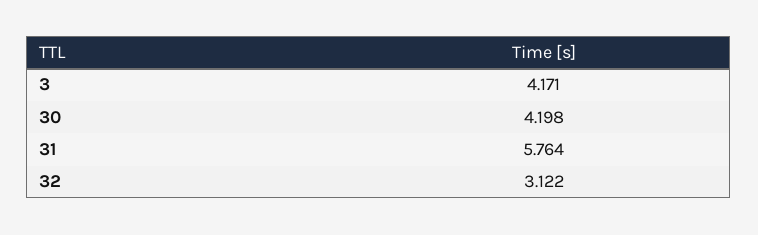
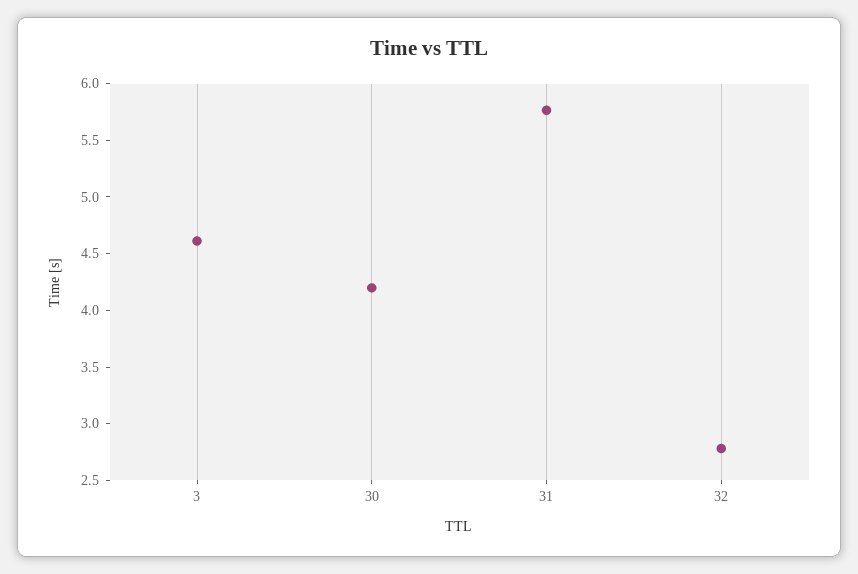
  {
-   "3": 4.171,
+   "3": 4.6,
    "30": 4.198,
    "31": 5.764,
-   "32": 3.122
+   "32": 2.8
  }

